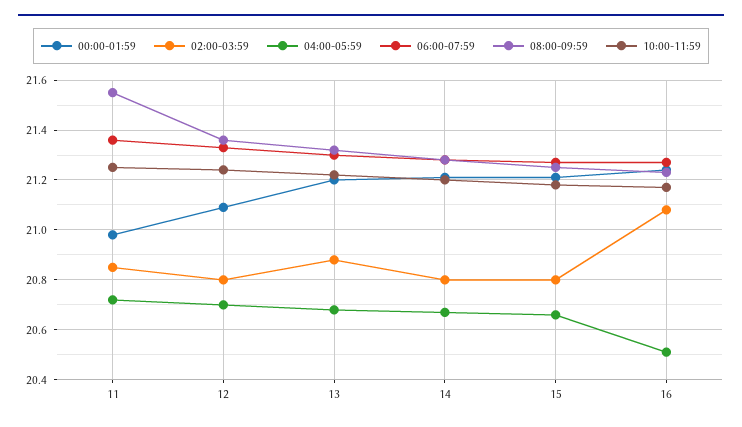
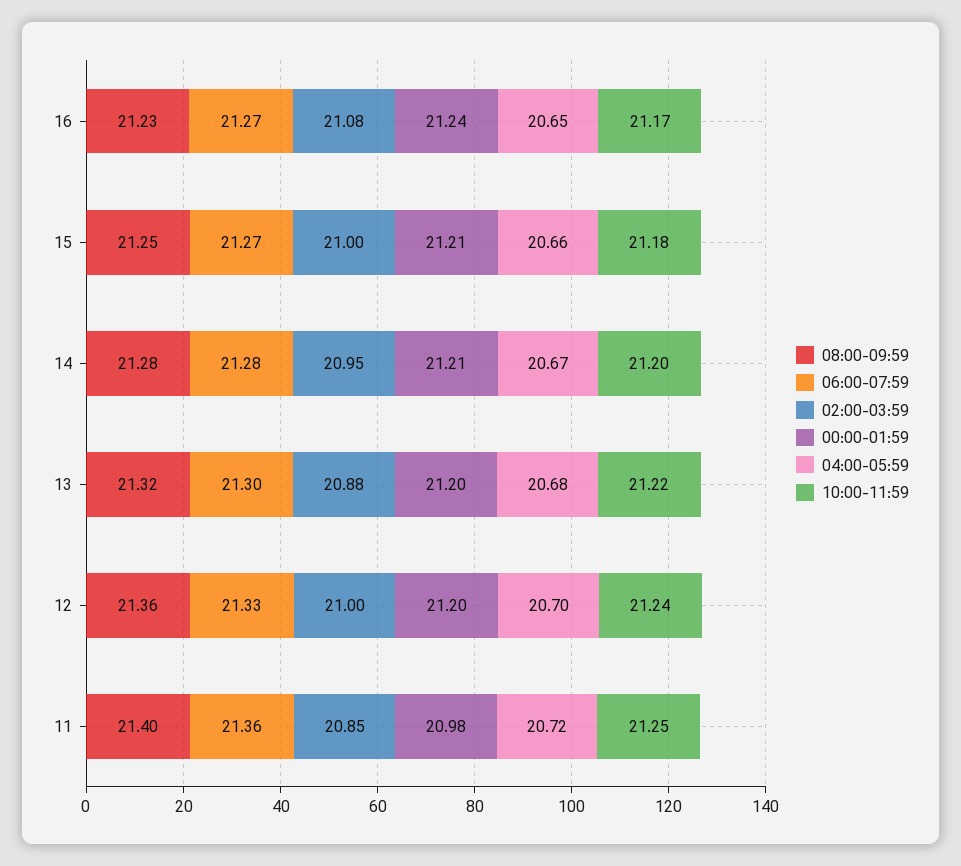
  {
    "00:00-01:59": {
      "11": 20.98,
-     "12": 21.1,
+     "12": 21.2,
      "13": 21.2,
      "14": 21.21,
      "15": 21.21,
      "16": 21.24
    },
    "02:00-03:59": {
      "11": 20.85,
-     "12": 20.8,
+     "12": 21,
      "13": 20.88,
-     "14": 20.8,
+     "14": 20.95,
-     "15": 20.8,
+     "15": 21,
      "16": 21.08
    },
    "04:00-05:59": {
      "11": 20.72,
      "12": 20.7,
      "13": 20.68,
      "14": 20.67,
      "15": 20.66,
-     "16": 20.5
+     "16": 20.65
    },
    "06:00-07:59": {
      "11": 21.36,
      "12": 21.33,
      "13": 21.3,
      "14": 21.28,
      "15": 21.27,
      "16": 21.27
    },
    "08:00-09:59": {
-     "11": 21.55,
+     "11": 21.4,
      "12": 21.36,
      "13": 21.32,
      "14": 21.28,
      "15": 21.25,
      "16": 21.23
    },
    "10:00-11:59": {
      "11": 21.25,
      "12": 21.24,
      "13": 21.22,
      "14": 21.2,
      "15": 21.18,
      "16": 21.17
    }
  }

